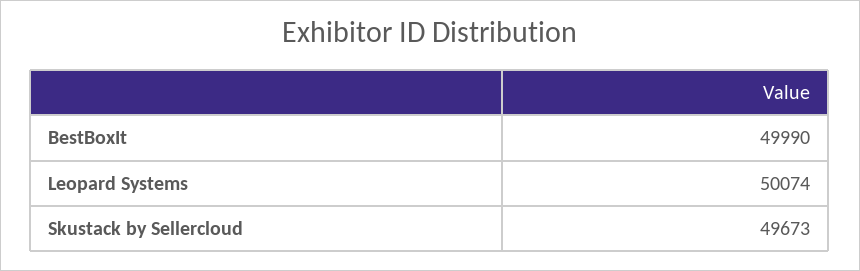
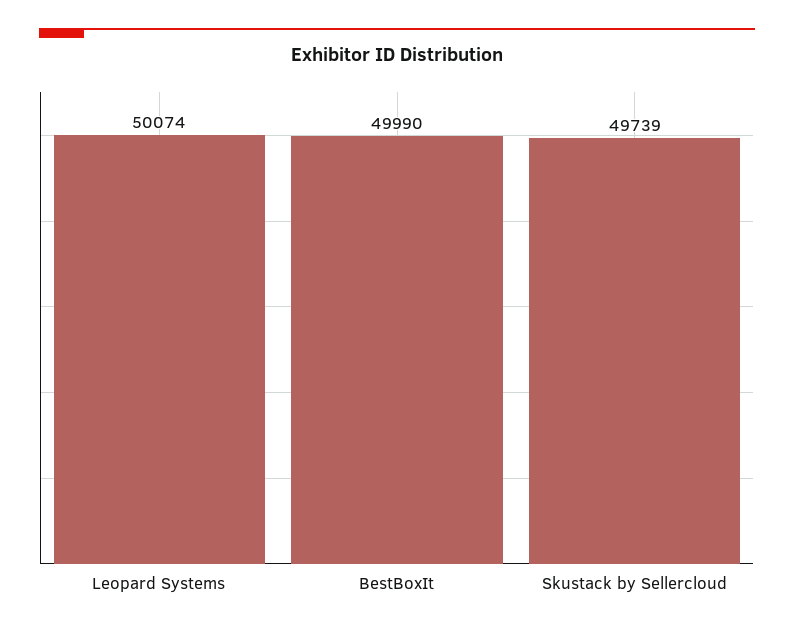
  {
    "BestBoxIt": 49990,
    "Leopard Systems": 50074,
-   "Skustack by Sellercloud": 49673
+   "Skustack by Sellercloud": 49739
  }

